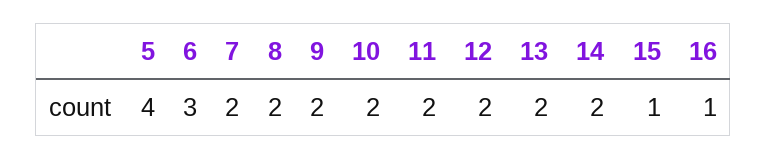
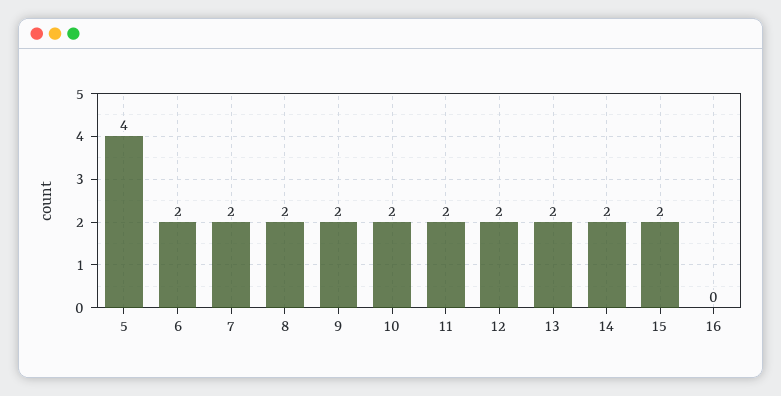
  {
    "5": 4,
-   "6": 3,
+   "6": 2,
    "7": 2,
    "8": 2,
    "9": 2,
    "10": 2,
    "11": 2,
    "12": 2,
    "13": 2,
    "14": 2,
-   "15": 1,
+   "15": 2,
-   "16": 1
+   "16": 0
  }

